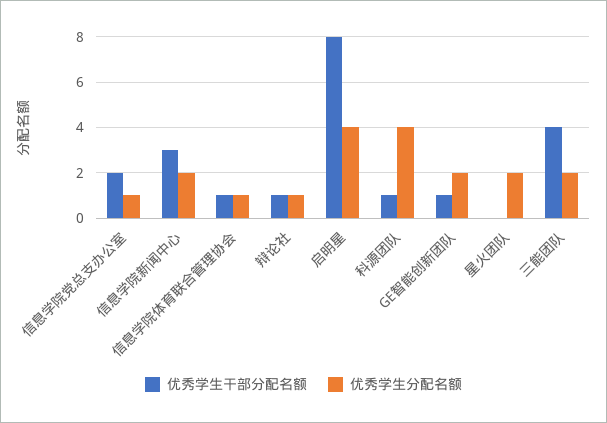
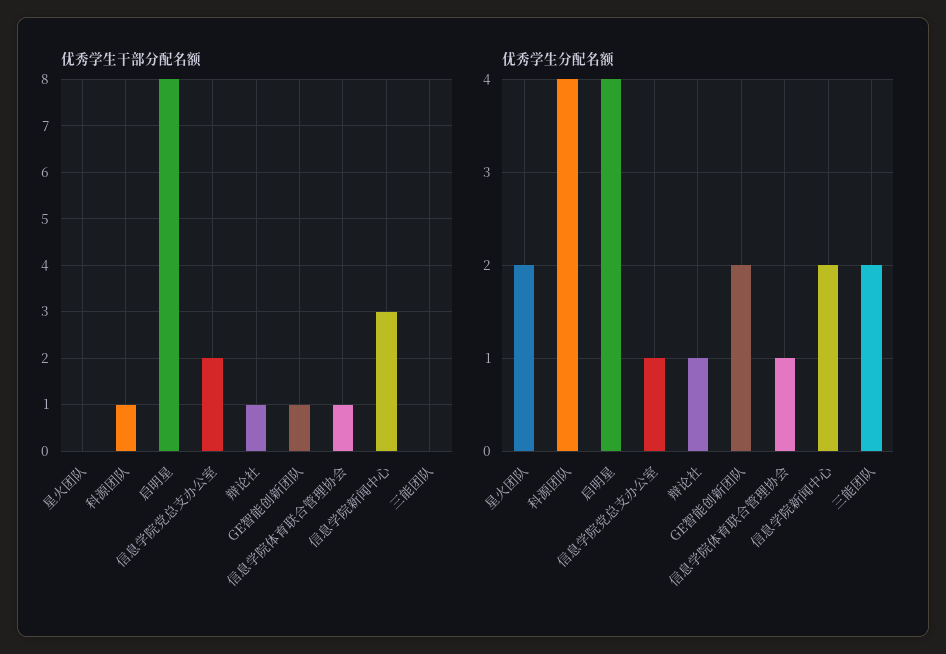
  {
    "优秀学生干部分配名额": {
      "信息学院党总支办公室": 2,
      "信息学院新闻中心": 3,
      "信息学院体育联合管理协会": 1,
      "辩论社": 1,
      "启明星": 8,
      "科源团队": 1,
      "GE智能创新团队": 1,
      "星火团队": 0,
-     "三能团队": 4
+     "三能团队": 0
    },
    "优秀学生分配名额": {
      "信息学院党总支办公室": 1,
      "信息学院新闻中心": 2,
      "信息学院体育联合管理协会": 1,
      "辩论社": 1,
      "启明星": 4,
      "科源团队": 4,
      "GE智能创新团队": 2,
      "星火团队": 2,
      "三能团队": 2
    }
  }

